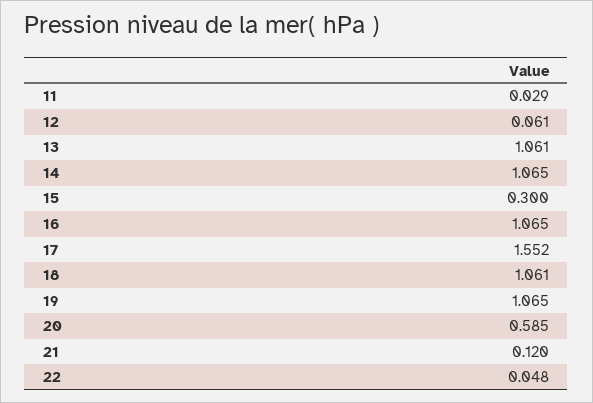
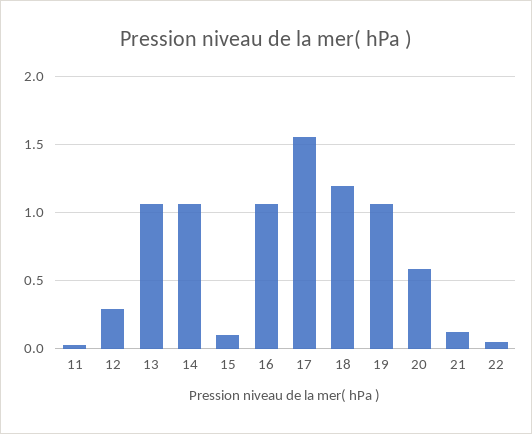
  {
    "11": 0.029,
-   "12": 0.061,
+   "12": 0.3,
    "13": 1.061,
    "14": 1.065,
-   "15": 0.3,
+   "15": 0.1,
    "16": 1.065,
    "17": 1.552,
-   "18": 1.061,
+   "18": 1.2,
    "19": 1.065,
    "20": 0.585,
    "21": 0.12,
    "22": 0.048
  }

